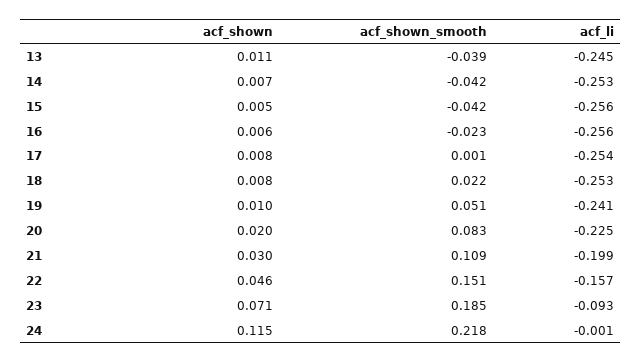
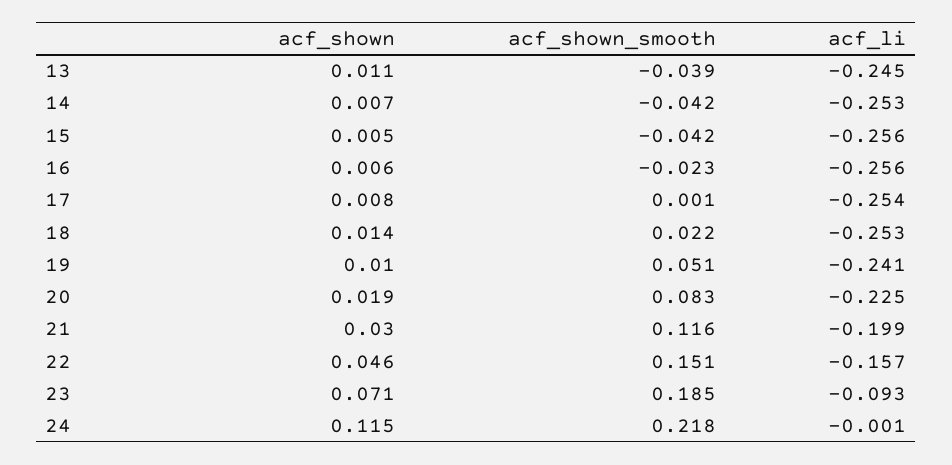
  {
    "acf_shown": {
      "13": 0.011,
      "14": 0.007,
      "15": 0.005,
      "16": 0.006,
      "17": 0.008,
-     "18": 0.008,
+     "18": 0.014,
      "19": 0.01,
-     "20": 0.02,
+     "20": 0.019,
      "21": 0.03,
      "22": 0.046,
      "23": 0.071,
      "24": 0.115
    },
    "acf_shown_smooth": {
      "13": -0.039,
      "14": -0.042,
      "15": -0.042,
      "16": -0.023,
      "17": 0.001,
      "18": 0.022,
      "19": 0.051,
      "20": 0.083,
-     "21": 0.109,
+     "21": 0.116,
      "22": 0.151,
      "23": 0.185,
      "24": 0.218
    },
    "acf_li": {
      "13": -0.245,
      "14": -0.253,
      "15": -0.256,
      "16": -0.256,
      "17": -0.254,
      "18": -0.253,
      "19": -0.241,
      "20": -0.225,
      "21": -0.199,
      "22": -0.157,
      "23": -0.093,
      "24": -0.001
    }
  }

